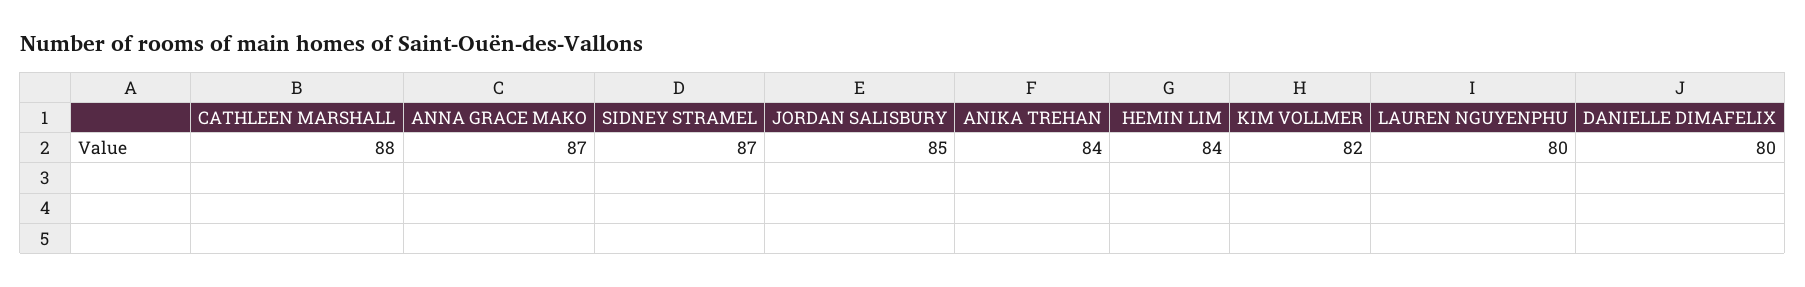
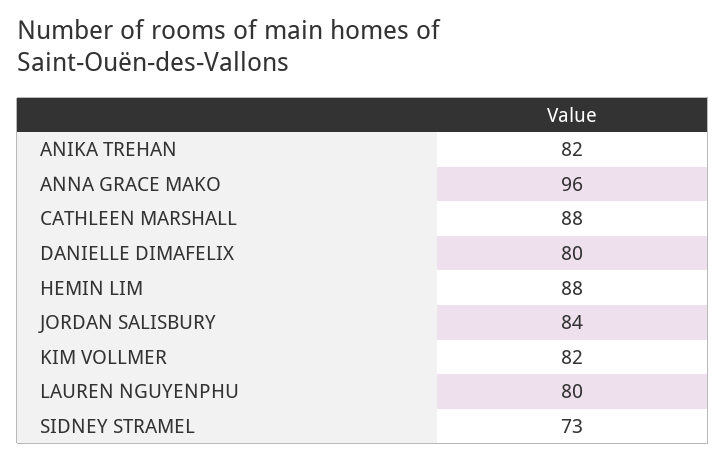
  {
    "CATHLEEN MARSHALL": 88,
-   "ANNA GRACE MAKO": 87,
+   "ANNA GRACE MAKO": 96,
-   "SIDNEY STRAMEL": 87,
+   "SIDNEY STRAMEL": 73,
-   "JORDAN SALISBURY": 85,
+   "JORDAN SALISBURY": 84,
-   "ANIKA TREHAN": 84,
+   "ANIKA TREHAN": 82,
-   "HEMIN LIM": 84,
+   "HEMIN LIM": 88,
    "KIM VOLLMER": 82,
    "LAUREN NGUYENPHU": 80,
    "DANIELLE DIMAFELIX": 80
  }

